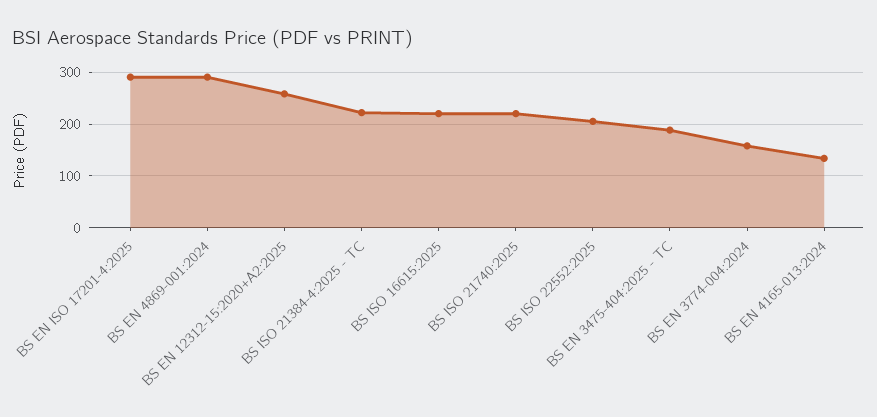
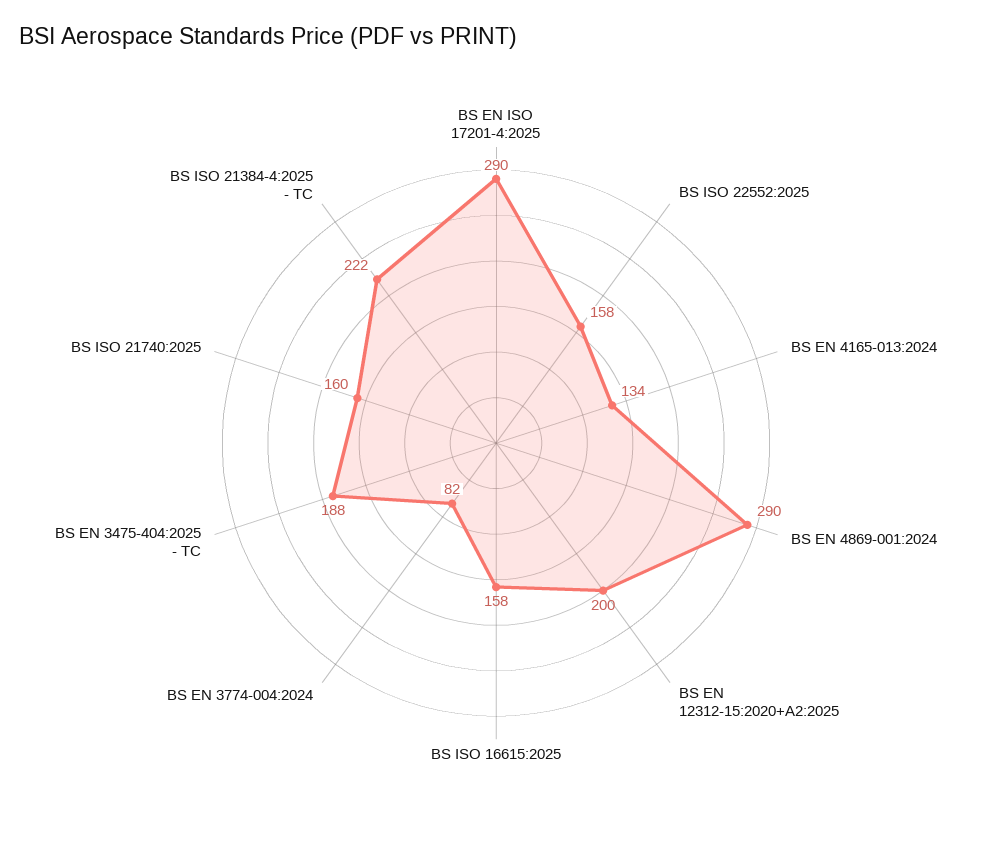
  {
    "BS EN ISO 17201-4:2025": 290,
    "BS EN 4869-001:2024": 290,
-   "BS EN 12312-15:2020+A2:2025": 260,
+   "BS EN 12312-15:2020+A2:2025": 200,
    "BS ISO 21384-4:2025 - TC": 222,
-   "BS ISO 16615:2025": 220,
+   "BS ISO 16615:2025": 158,
-   "BS ISO 21740:2025": 220,
+   "BS ISO 21740:2025": 160,
-   "BS ISO 22552:2025": 200,
+   "BS ISO 22552:2025": 158,
    "BS EN 3475-404:2025 - TC": 188,
-   "BS EN 3774-004:2024": 160,
+   "BS EN 3774-004:2024": 82,
    "BS EN 4165-013:2024": 134
  }

